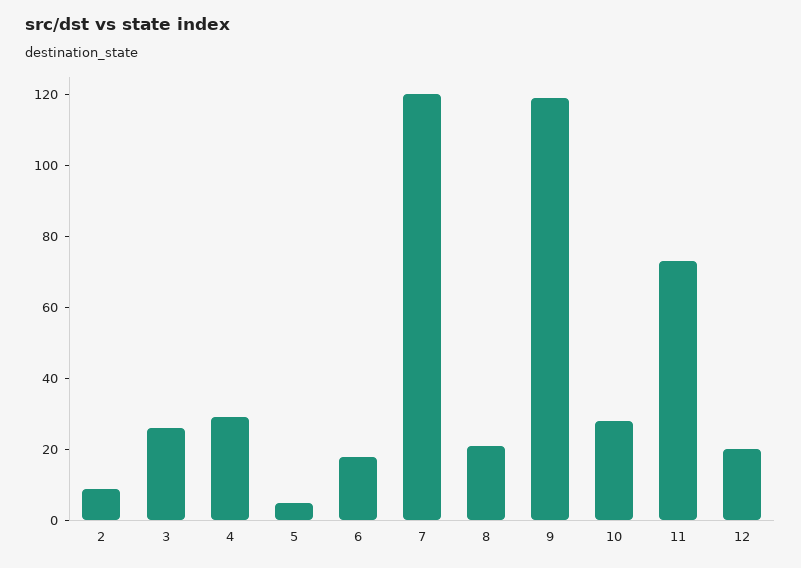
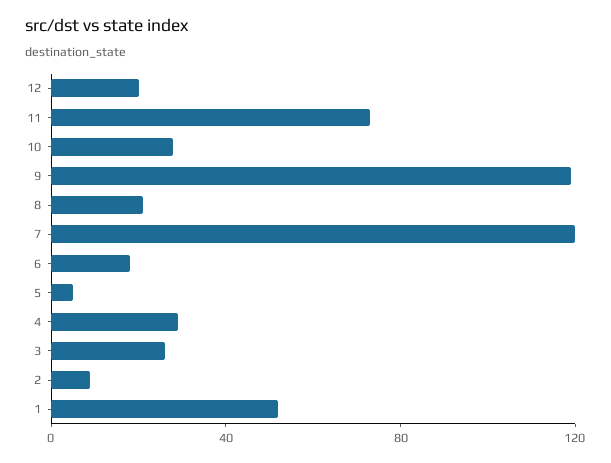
  {
    "2": 10,
    "3": 25,
    "4": 30,
    "5": 5,
    "6": 20,
    "7": 120,
    "8": 20,
    "9": 120,
    "10": 30,
    "11": 75,
-   "12": 20
+   "12": 20,
+   "1": 50
  }

